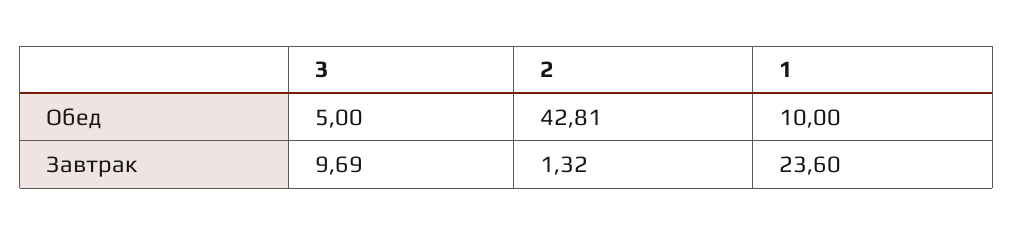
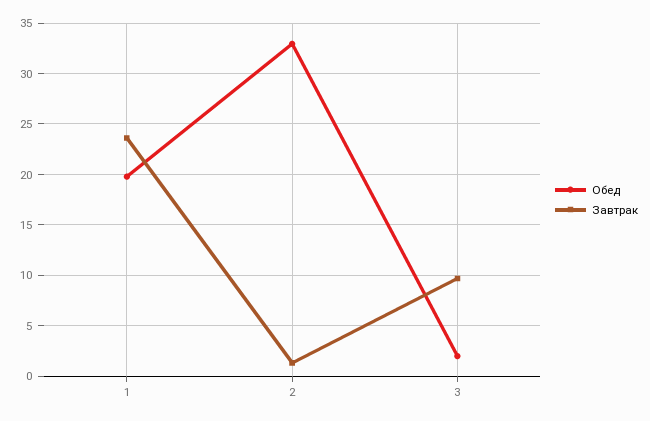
  {
    "Обед": {
-     "3": 5,
+     "3": 2,
-     "2": 42.81,
+     "2": 33,
-     "1": 10
+     "1": 20
    },
    "Завтрак": {
      "3": 9.69,
      "2": 1.32,
      "1": 23.6
    }
  }

